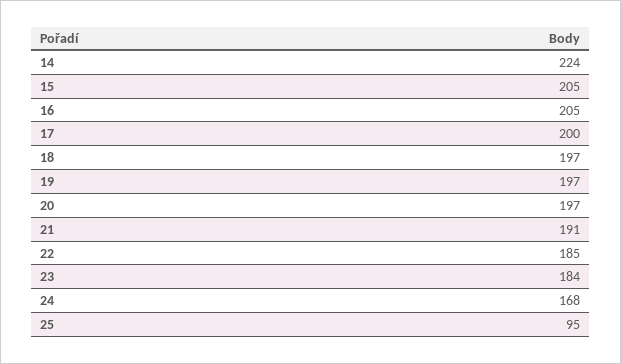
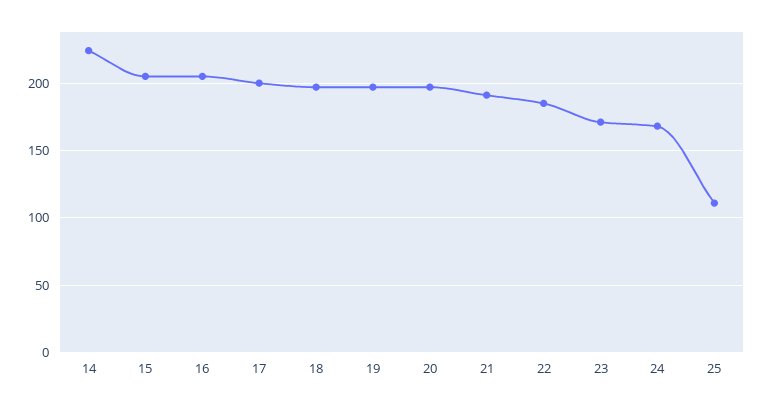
  {
    "14": 224,
    "15": 205,
    "16": 205,
    "17": 200,
    "18": 197,
    "19": 197,
    "20": 197,
    "21": 191,
    "22": 185,
-   "23": 184,
+   "23": 170,
    "24": 168,
-   "25": 95
+   "25": 110
  }

